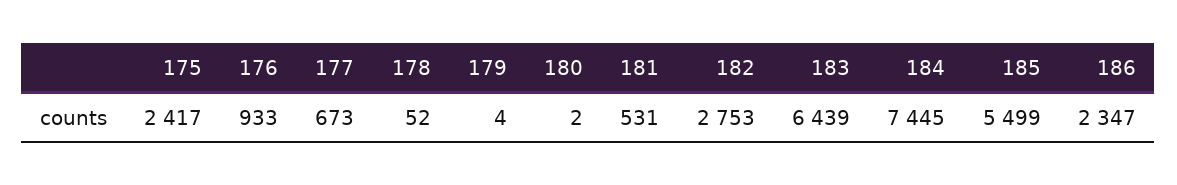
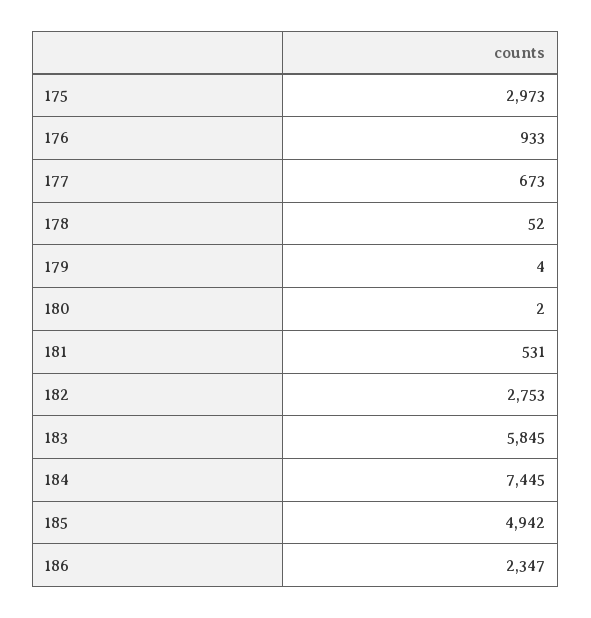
  {
-   "175": 2417,
+   "175": 2973,
    "176": 933,
    "177": 673,
    "178": 52,
    "179": 4,
    "180": 2,
    "181": 531,
    "182": 2753,
-   "183": 6439,
+   "183": 5845,
    "184": 7445,
-   "185": 5499,
+   "185": 4942,
    "186": 2347
  }

